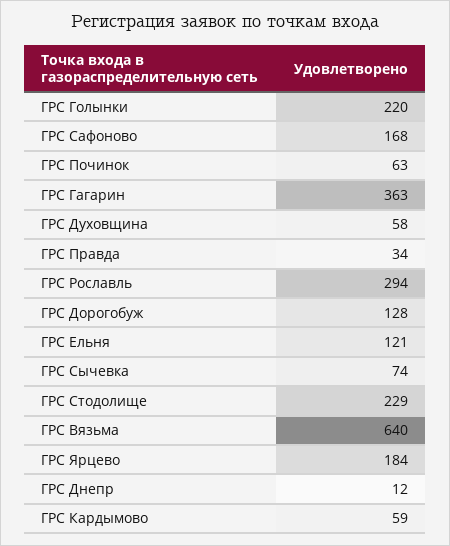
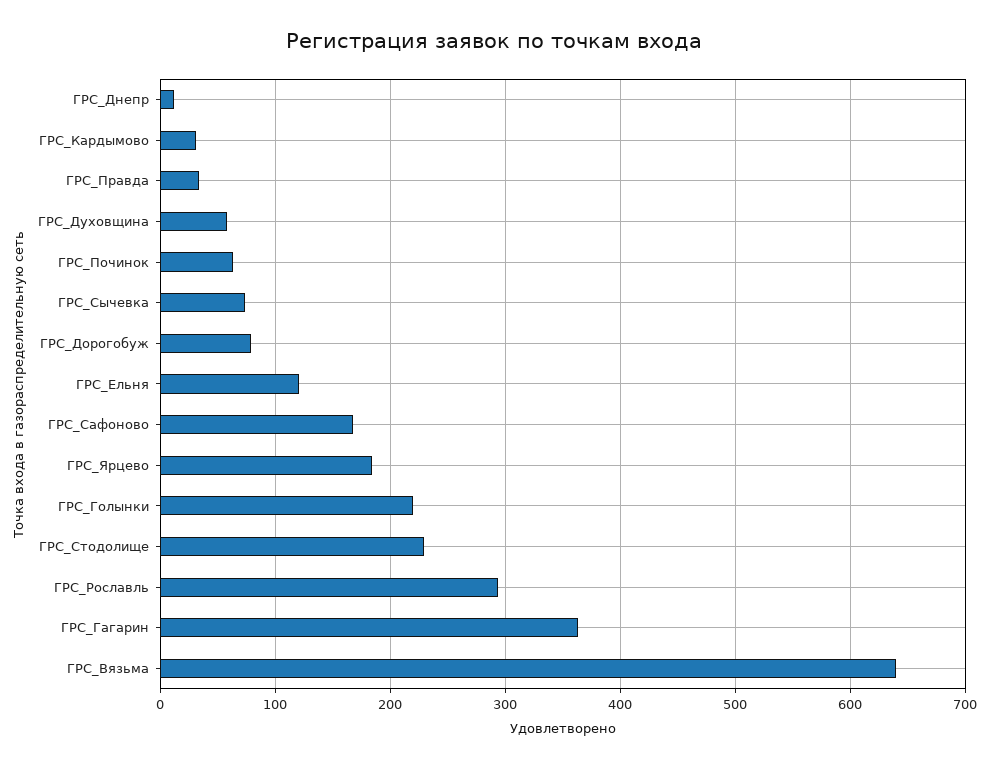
  {
    "ГРС Голынки": 220,
    "ГРС Сафоново": 168,
    "ГРС Починок": 63,
    "ГРС Гагарин": 363,
    "ГРС Духовщина": 58,
    "ГРС Правда": 34,
    "ГРС Рославль": 294,
-   "ГРС Дорогобуж": 128,
+   "ГРС Дорогобуж": 80,
    "ГРС Ельня": 121,
    "ГРС Сычевка": 74,
    "ГРС Стодолище": 229,
    "ГРС Вязьма": 640,
    "ГРС Ярцево": 184,
    "ГРС Днепр": 12,
-   "ГРС Кардымово": 59
+   "ГРС Кардымово": 30
  }

